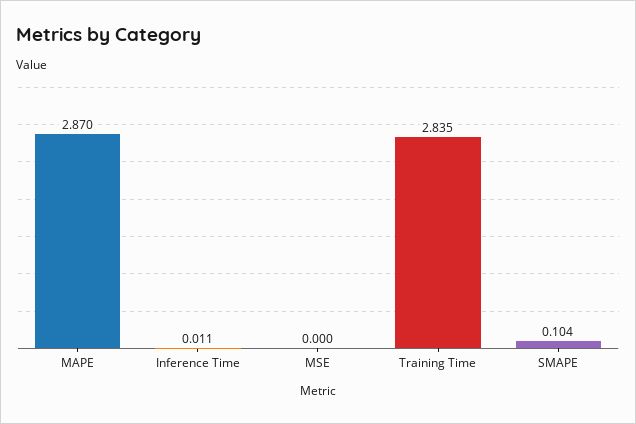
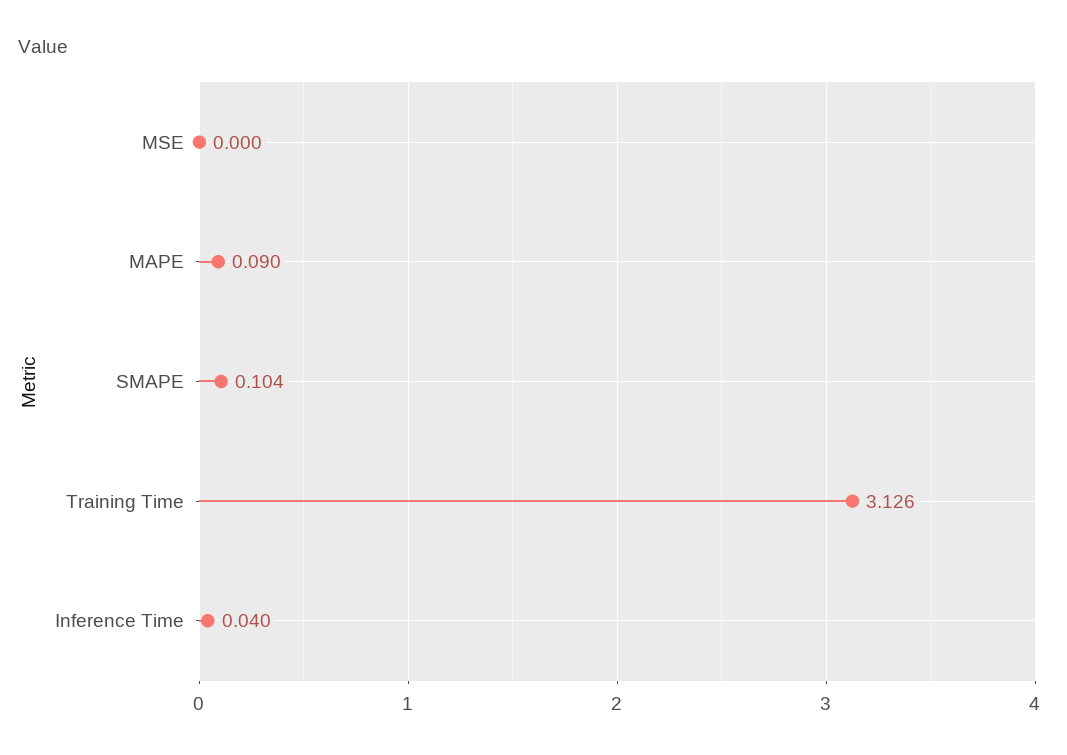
  {
-   "MAPE": 2.87,
+   "MAPE": 0.09,
-   "Inference Time": 0.011,
+   "Inference Time": 0.04,
    "MSE": 0,
-   "Training Time": 2.835,
+   "Training Time": 3.126,
    "SMAPE": 0.104
  }

